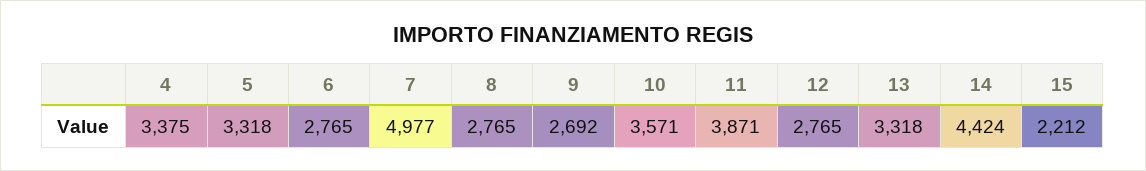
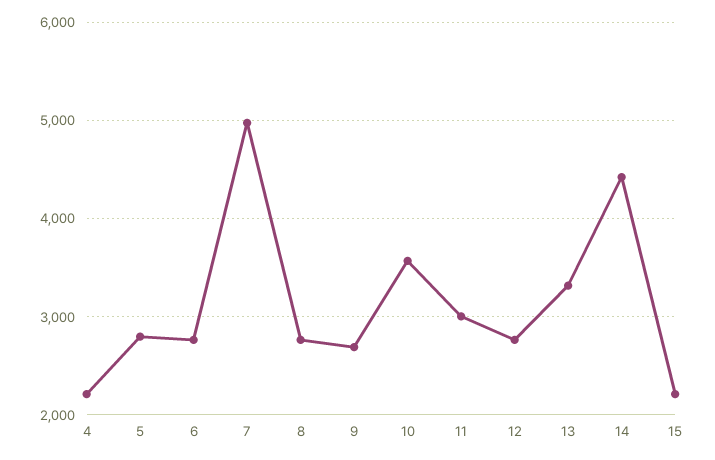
  {
-   "4": 3375,
+   "4": 2200,
-   "5": 3318,
+   "5": 2800,
    "6": 2765,
    "7": 4977,
    "8": 2765,
    "9": 2692,
    "10": 3571,
-   "11": 3871,
+   "11": 3000,
    "12": 2765,
    "13": 3318,
    "14": 4424,
    "15": 2212
  }

